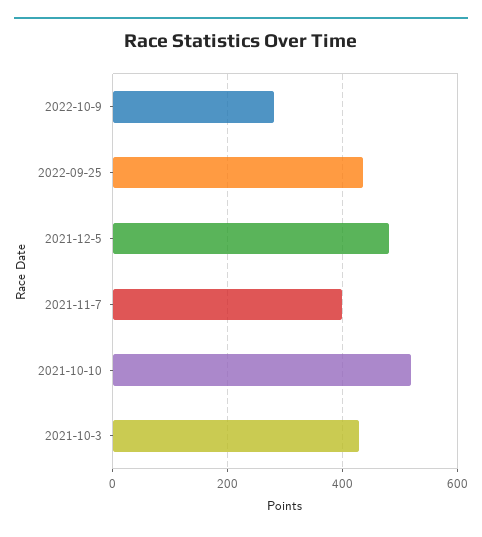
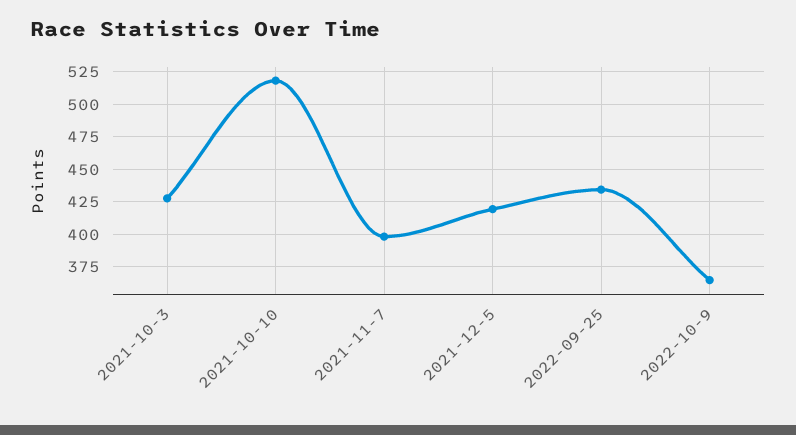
  {
-   "2022-10-9": 280,
+   "2022-10-9": 365,
    "2022-09-25": 435,
-   "2021-12-5": 480,
+   "2021-12-5": 420,
    "2021-11-7": 400,
    "2021-10-10": 520,
    "2021-10-3": 430
  }

